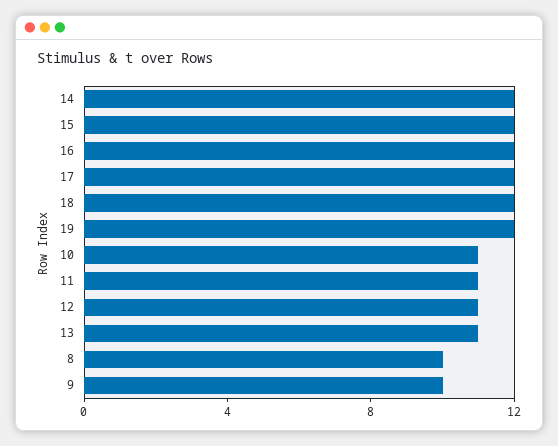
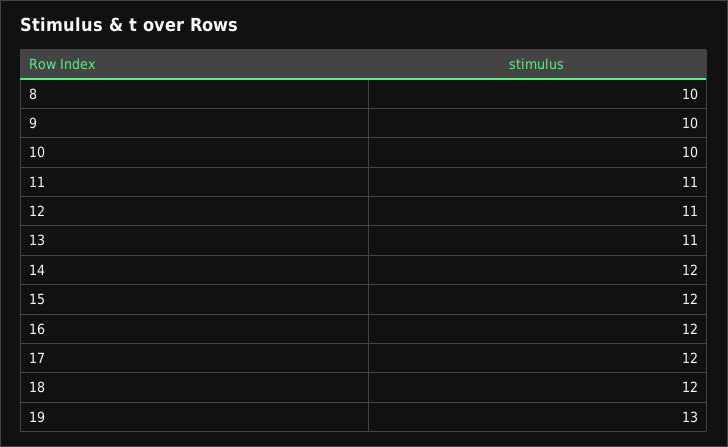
  {
    "14": 12,
    "15": 12,
    "16": 12,
    "17": 12,
    "18": 12,
-   "19": 12,
+   "19": 13,
-   "10": 11,
+   "10": 10,
    "11": 11,
    "12": 11,
    "13": 11,
    "8": 10,
    "9": 10
  }

